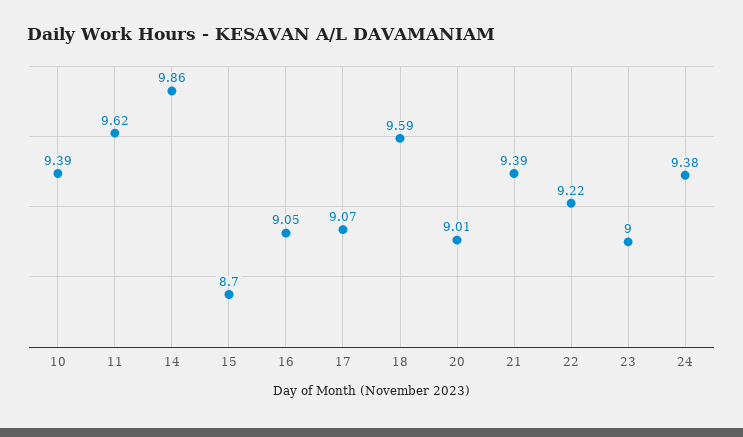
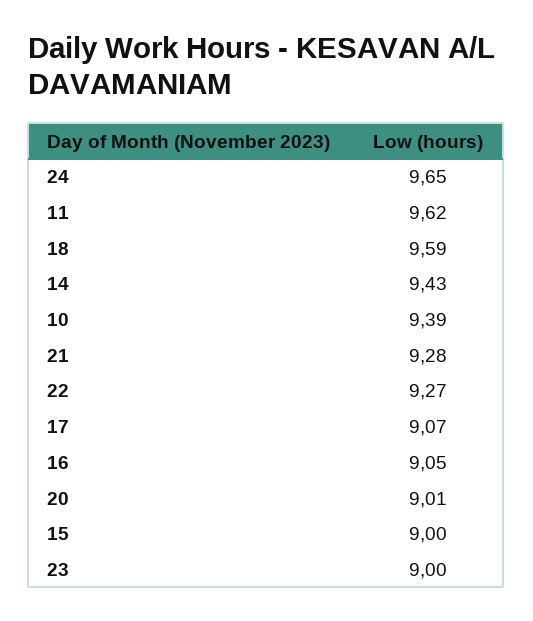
  {
    "10": 9.39,
    "11": 9.62,
-   "14": 9.86,
+   "14": 9.43,
-   "15": 8.7,
+   "15": 9,
    "16": 9.05,
    "17": 9.07,
    "18": 9.59,
    "20": 9.01,
-   "21": 9.39,
+   "21": 9.28,
-   "22": 9.22,
+   "22": 9.27,
    "23": 9,
-   "24": 9.38
+   "24": 9.65
  }

